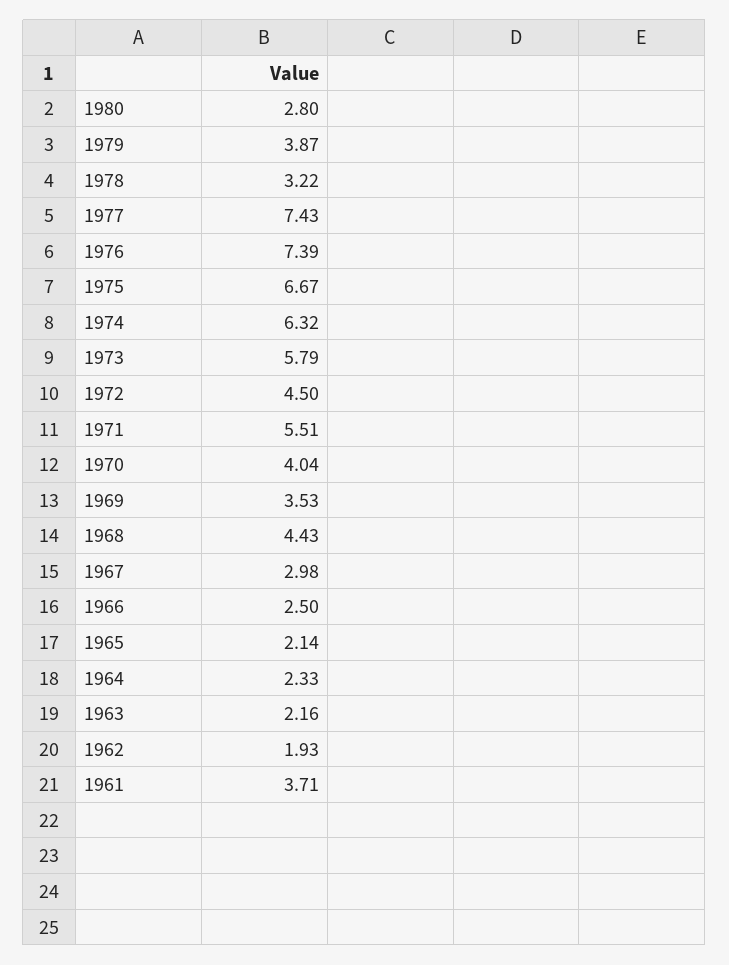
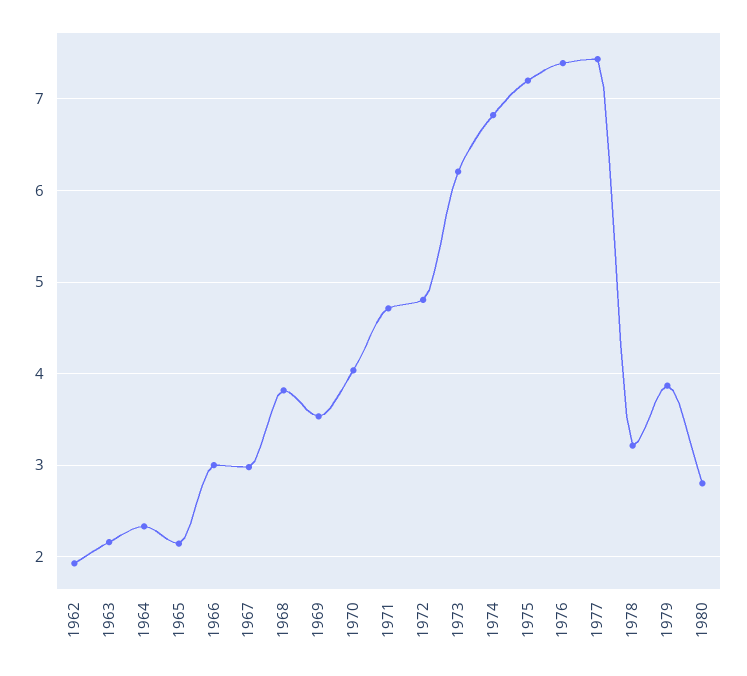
  {
    "1980": 2.8,
    "1979": 3.87,
    "1978": 3.22,
    "1977": 7.43,
    "1976": 7.39,
-   "1975": 6.67,
+   "1975": 7.2,
-   "1974": 6.32,
+   "1974": 6.8,
-   "1973": 5.79,
+   "1973": 6.2,
-   "1972": 4.5,
+   "1972": 4.8,
-   "1971": 5.51,
+   "1971": 4.7,
    "1970": 4.04,
    "1969": 3.53,
-   "1968": 4.43,
+   "1968": 3.8,
    "1967": 2.98,
-   "1966": 2.5,
+   "1966": 3,
    "1965": 2.14,
    "1964": 2.33,
    "1963": 2.16,
-   "1962": 1.93,
+   "1962": 1.93
-   "1961": 3.71
  }

